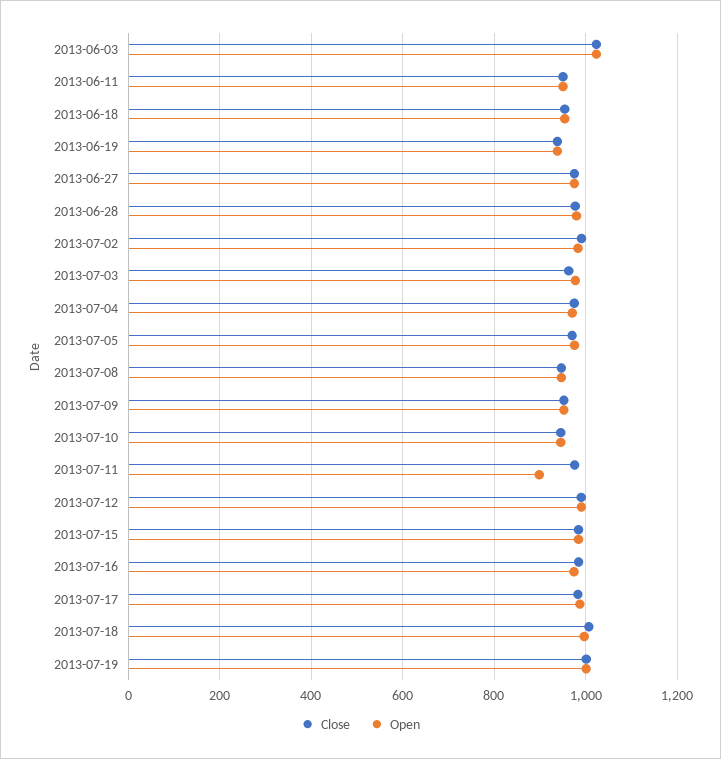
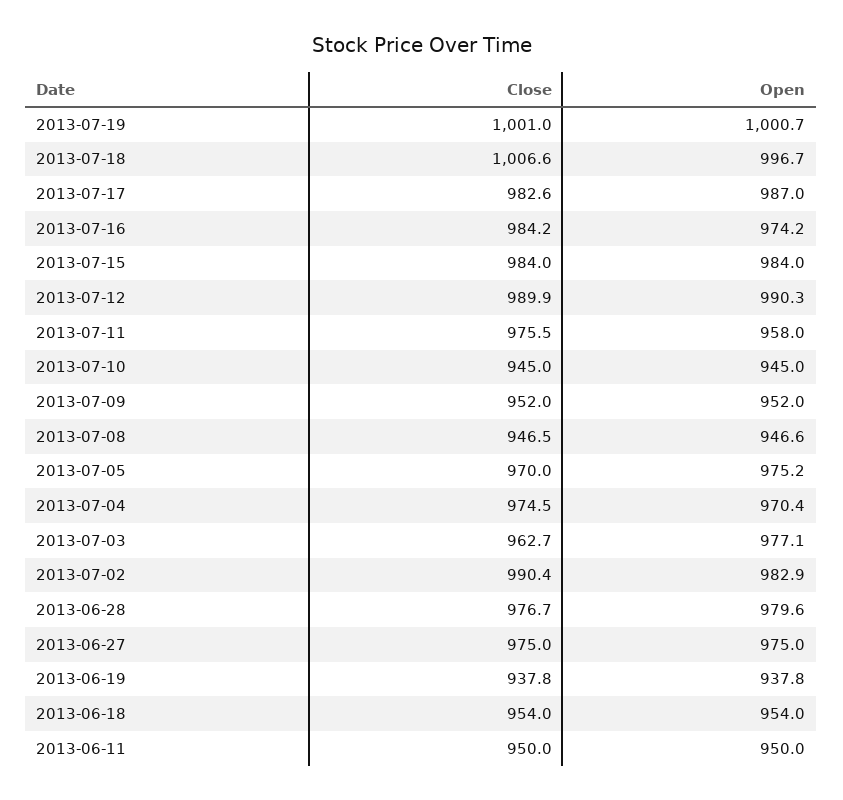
  {
    "Close": {
-     "2013-06-03": 1020,
      "2013-06-11": 950,
      "2013-06-18": 954,
      "2013-06-19": 937.8,
      "2013-06-27": 975,
      "2013-06-28": 976.7,
      "2013-07-02": 990.4,
      "2013-07-03": 962.7,
      "2013-07-04": 974.5,
      "2013-07-05": 970,
      "2013-07-08": 946.5,
      "2013-07-09": 952,
      "2013-07-10": 945,
      "2013-07-11": 975.5,
      "2013-07-12": 989.9,
      "2013-07-15": 984,
      "2013-07-16": 984.2,
      "2013-07-17": 982.6,
      "2013-07-18": 1006.6,
      "2013-07-19": 1001
    },
    "Open": {
-     "2013-06-03": 1020,
      "2013-06-11": 950,
      "2013-06-18": 954,
      "2013-06-19": 937.8,
      "2013-06-27": 975,
      "2013-06-28": 979.6,
      "2013-07-02": 982.9,
      "2013-07-03": 977.1,
      "2013-07-04": 970.4,
      "2013-07-05": 975.2,
      "2013-07-08": 946.6,
      "2013-07-09": 952,
      "2013-07-10": 945,
-     "2013-07-11": 900,
+     "2013-07-11": 958,
      "2013-07-12": 990.3,
      "2013-07-15": 984,
      "2013-07-16": 974.2,
      "2013-07-17": 987,
      "2013-07-18": 996.7,
      "2013-07-19": 1000.7
    }
  }

